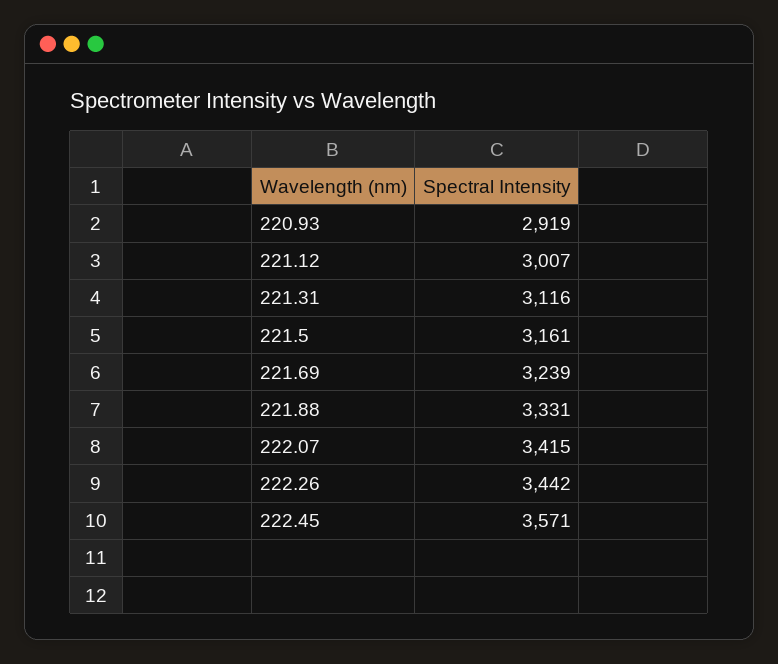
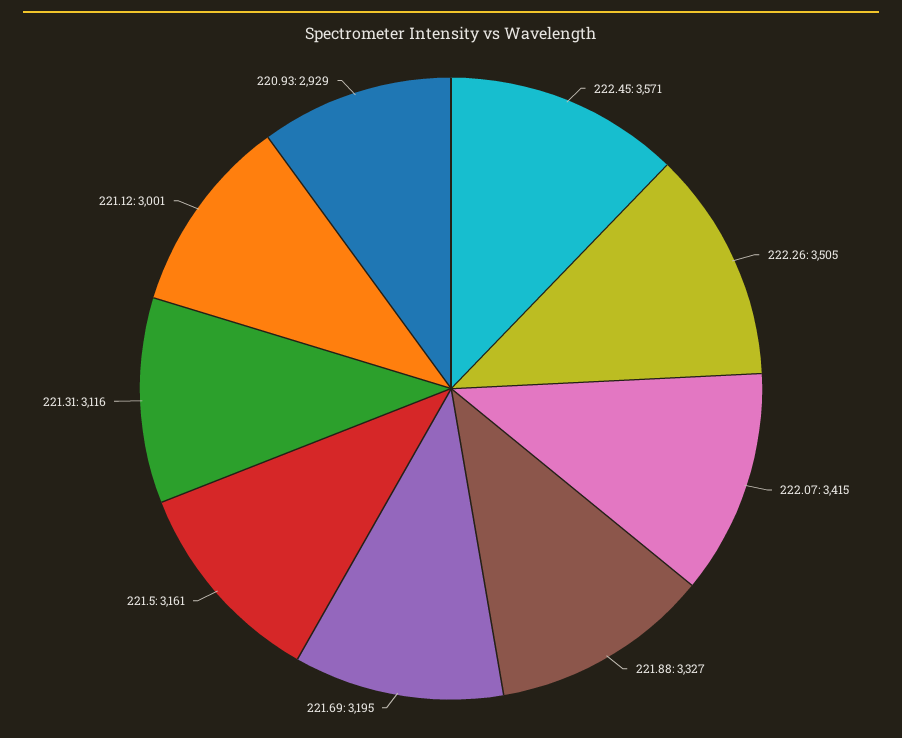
  {
-   "220.93": 2919,
+   "220.93": 2929,
-   "221.12": 3007,
+   "221.12": 3001,
    "221.31": 3116,
    "221.5": 3161,
-   "221.69": 3239,
+   "221.69": 3195,
-   "221.88": 3331,
+   "221.88": 3327,
    "222.07": 3415,
-   "222.26": 3442,
+   "222.26": 3505,
    "222.45": 3571
  }

